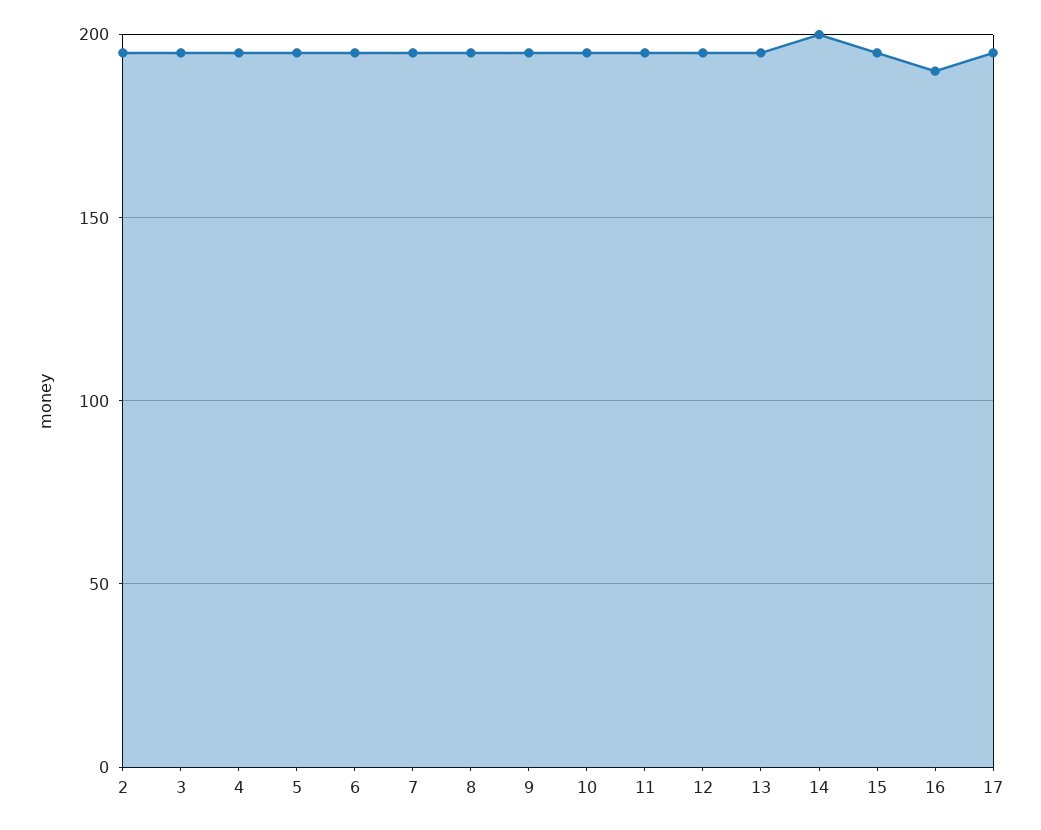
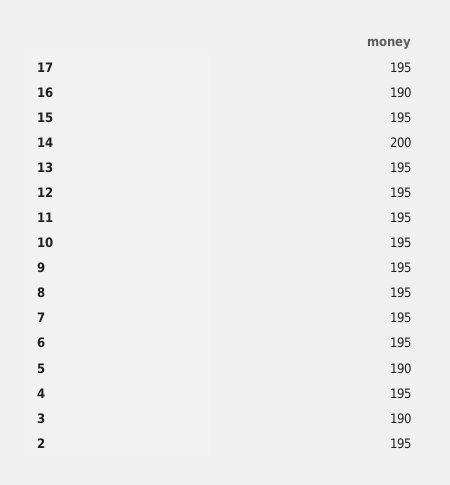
  {
    "2": 195,
-   "3": 195,
+   "3": 190,
    "4": 195,
-   "5": 195,
+   "5": 190,
    "6": 195,
    "7": 195,
    "8": 195,
    "9": 195,
    "10": 195,
    "11": 195,
    "12": 195,
    "13": 195,
    "14": 200,
    "15": 195,
    "16": 190,
    "17": 195
  }

